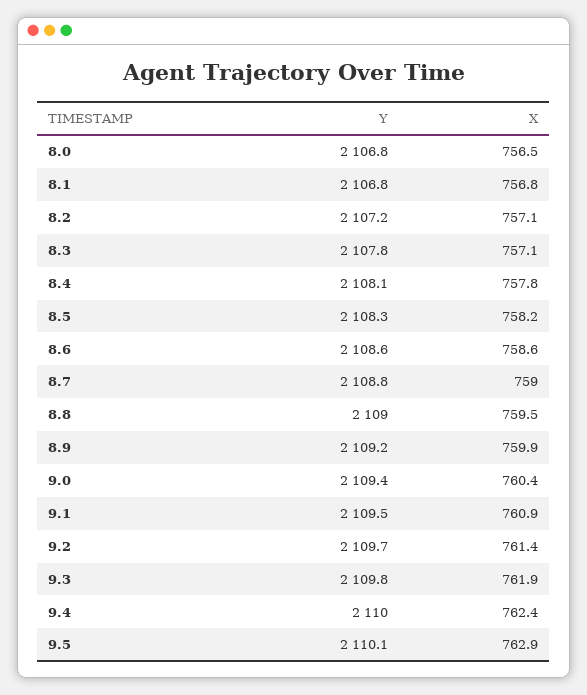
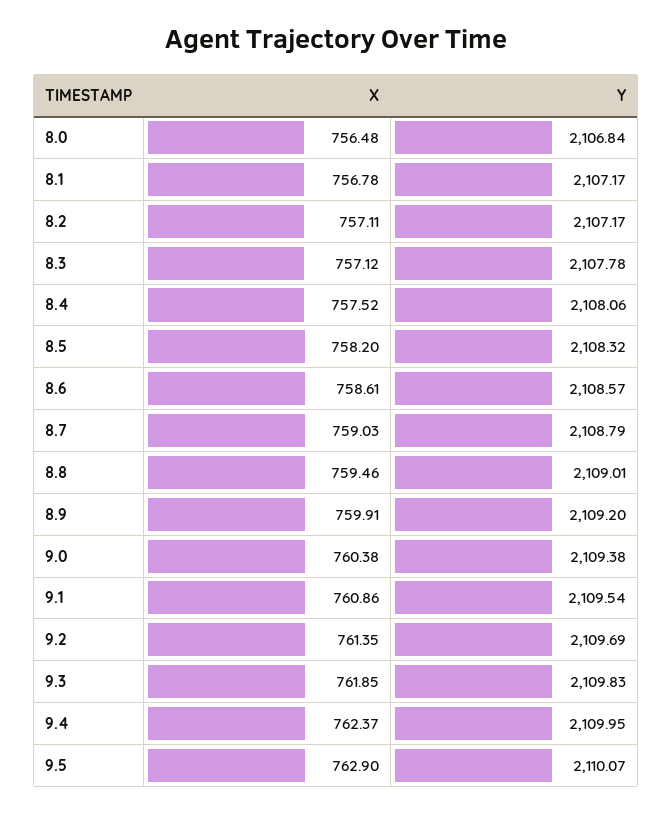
  {
    "Y": {
      "8.0": 2106.84,
-     "8.1": 2106.8,
+     "8.1": 2107.17,
      "8.2": 2107.17,
      "8.3": 2107.78,
      "8.4": 2108.06,
      "8.5": 2108.32,
      "8.6": 2108.57,
      "8.7": 2108.79,
      "8.8": 2109.01,
      "8.9": 2109.2,
      "9.0": 2109.38,
      "9.1": 2109.54,
      "9.2": 2109.69,
      "9.3": 2109.83,
      "9.4": 2109.95,
      "9.5": 2110.07
    },
    "X": {
      "8.0": 756.48,
      "8.1": 756.78,
      "8.2": 757.11,
      "8.3": 757.12,
-     "8.4": 757.8,
+     "8.4": 757.52,
      "8.5": 758.2,
      "8.6": 758.61,
      "8.7": 759.03,
      "8.8": 759.46,
      "8.9": 759.91,
      "9.0": 760.38,
      "9.1": 760.86,
      "9.2": 761.35,
      "9.3": 761.85,
      "9.4": 762.37,
      "9.5": 762.9
    }
  }

